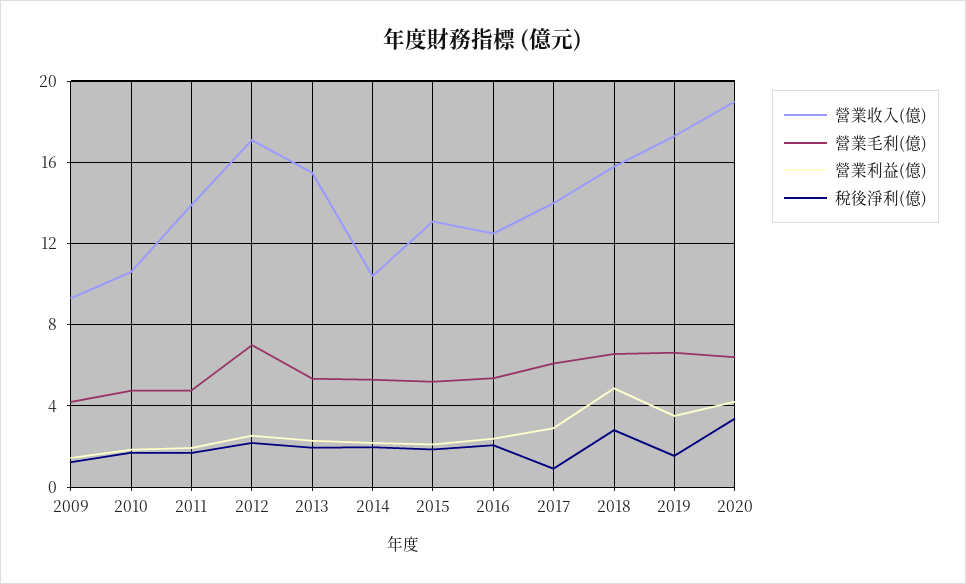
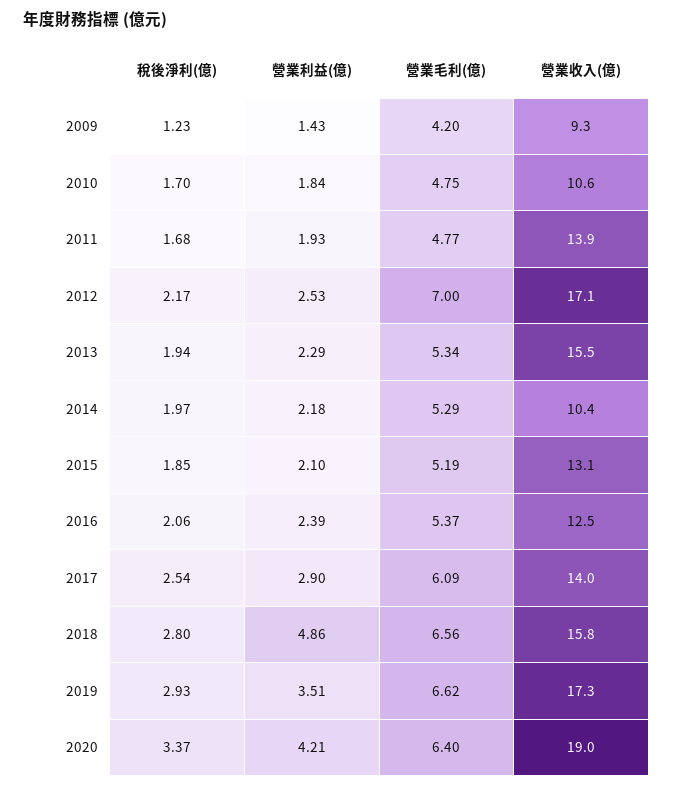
  {
    "營業收入(億)": {
      "2009": 9.3,
      "2010": 10.6,
      "2011": 13.9,
      "2012": 17.1,
      "2013": 15.5,
      "2014": 10.4,
      "2015": 13.1,
      "2016": 12.5,
      "2017": 14,
      "2018": 15.8,
      "2019": 17.3,
      "2020": 19
    },
    "營業毛利(億)": {
      "2009": 4.2,
      "2010": 4.75,
      "2011": 4.77,
      "2012": 7,
      "2013": 5.34,
      "2014": 5.29,
      "2015": 5.19,
      "2016": 5.37,
      "2017": 6.09,
      "2018": 6.56,
      "2019": 6.62,
      "2020": 6.4
    },
    "營業利益(億)": {
      "2009": 1.43,
      "2010": 1.84,
      "2011": 1.93,
      "2012": 2.53,
      "2013": 2.29,
      "2014": 2.18,
      "2015": 2.1,
      "2016": 2.39,
      "2017": 2.9,
      "2018": 4.86,
      "2019": 3.51,
      "2020": 4.21
    },
    "稅後淨利(億)": {
      "2009": 1.23,
      "2010": 1.7,
      "2011": 1.68,
      "2012": 2.17,
      "2013": 1.94,
      "2014": 1.97,
      "2015": 1.85,
      "2016": 2.06,
-     "2017": 1,
+     "2017": 2.54,
      "2018": 2.8,
-     "2019": 1.5,
+     "2019": 2.93,
      "2020": 3.37
    }
  }

